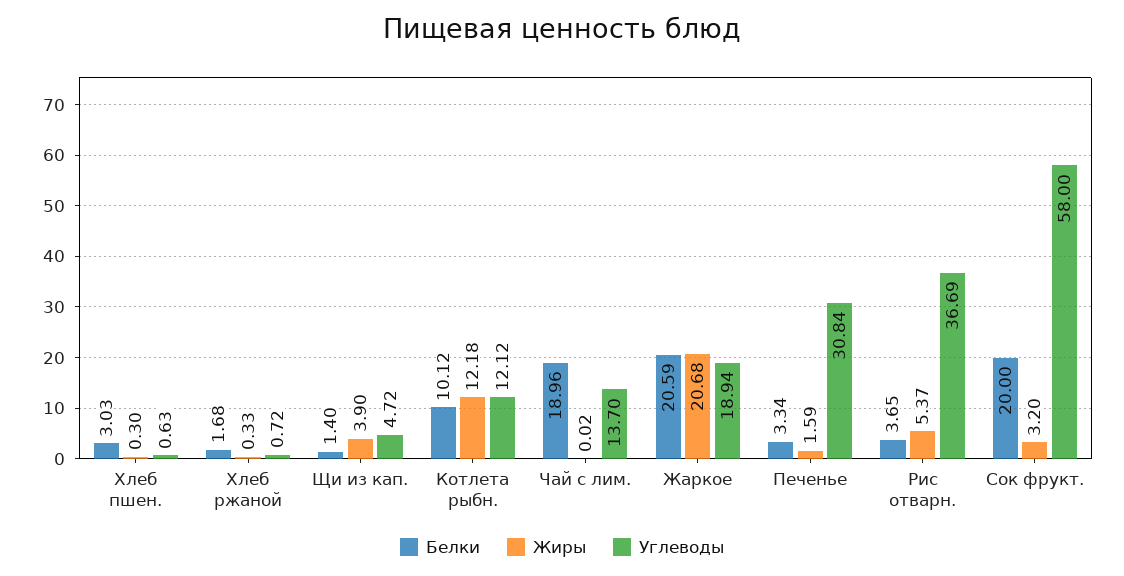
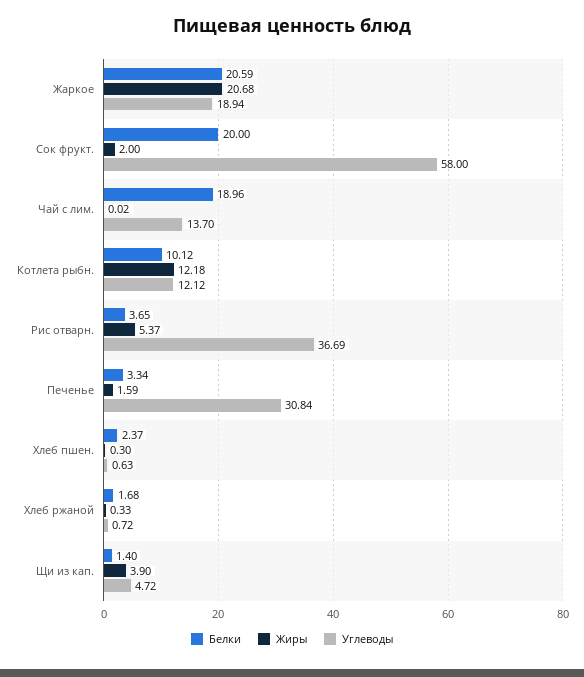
  {
    "Белки": {
-     "Хлеб пшен.": 3.03,
+     "Хлеб пшен.": 2.37,
      "Хлеб ржаной": 1.68,
      "Щи из кап.": 1.4,
      "Котлета рыбн.": 10.12,
      "Чай с лим.": 18.96,
      "Жаркое": 20.59,
      "Печенье": 3.34,
      "Рис отварн.": 3.65,
      "Сок фрукт.": 20
    },
    "Жиры": {
      "Хлеб пшен.": 0.3,
      "Хлеб ржаной": 0.33,
      "Щи из кап.": 3.9,
      "Котлета рыбн.": 12.18,
      "Чай с лим.": 0.02,
      "Жаркое": 20.68,
      "Печенье": 1.59,
      "Рис отварн.": 5.37,
-     "Сок фрукт.": 3.2
+     "Сок фрукт.": 2
    },
    "Углеводы": {
      "Хлеб пшен.": 0.63,
      "Хлеб ржаной": 0.72,
      "Щи из кап.": 4.72,
      "Котлета рыбн.": 12.12,
      "Чай с лим.": 13.7,
      "Жаркое": 18.94,
      "Печенье": 30.84,
      "Рис отварн.": 36.69,
      "Сок фрукт.": 58
    }
  }

